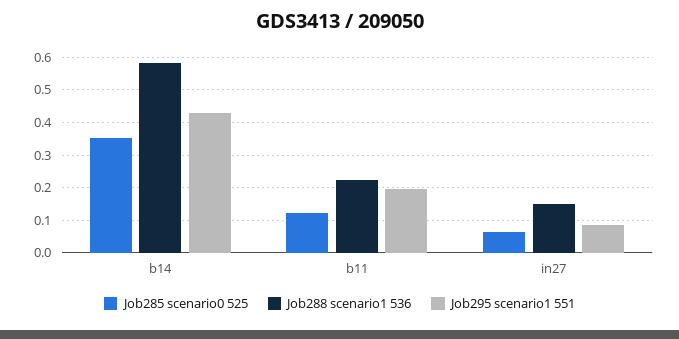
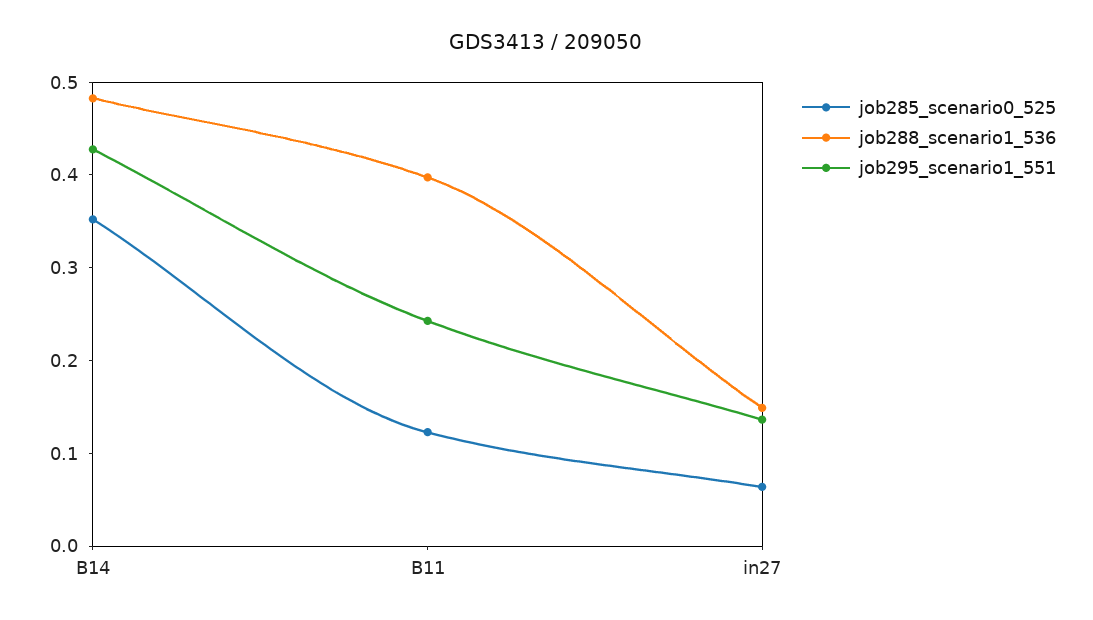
  {
    "Job285 scenario0 525": {
      "b14": 0.36,
      "b11": 0.12,
      "in27": 0.06
    },
    "Job288 scenario1 536": {
-     "b14": 0.58,
+     "b14": 0.48,
-     "b11": 0.22,
+     "b11": 0.4,
      "in27": 0.14
    },
    "Job295 scenario1 551": {
      "b14": 0.42,
-     "b11": 0.2,
+     "b11": 0.24,
-     "in27": 0.08
+     "in27": 0.14
    }
  }

